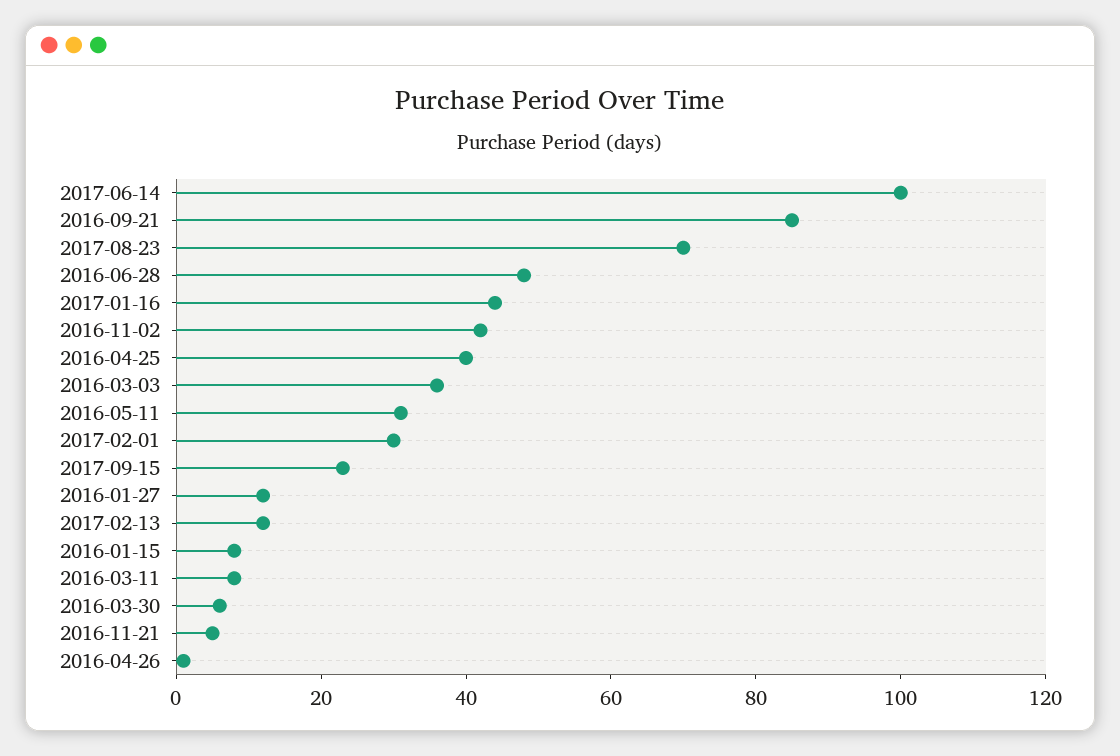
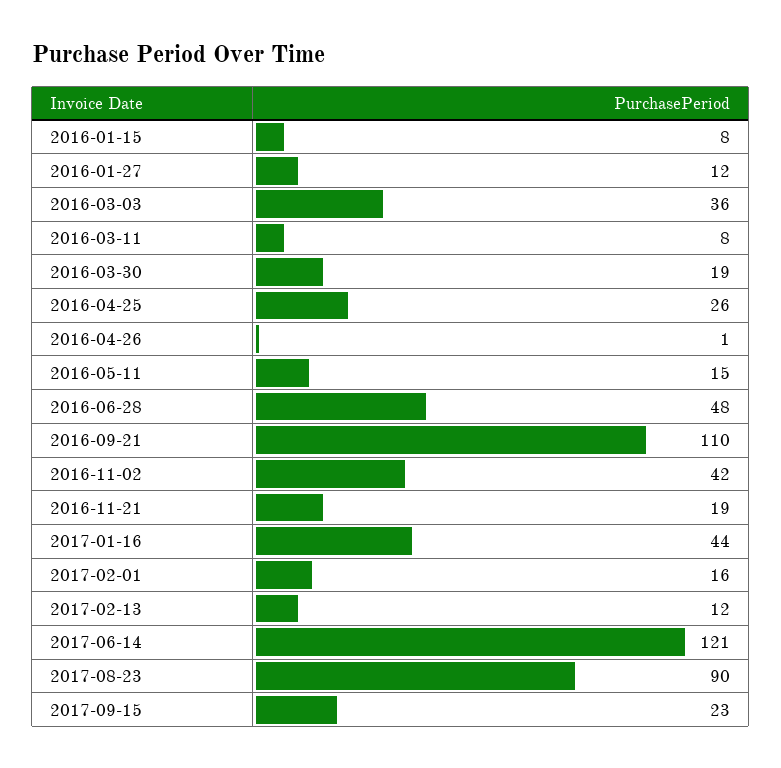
  {
-   "2017-06-14": 100,
+   "2017-06-14": 121,
-   "2016-09-21": 85,
+   "2016-09-21": 110,
-   "2017-08-23": 70,
+   "2017-08-23": 90,
    "2016-06-28": 48,
    "2017-01-16": 44,
    "2016-11-02": 42,
-   "2016-04-25": 40,
+   "2016-04-25": 26,
    "2016-03-03": 36,
-   "2016-05-11": 30,
+   "2016-05-11": 15,
-   "2017-02-01": 30,
+   "2017-02-01": 16,
    "2017-09-15": 23,
    "2016-01-27": 12,
    "2017-02-13": 12,
    "2016-01-15": 8,
    "2016-03-11": 8,
-   "2016-03-30": 5,
+   "2016-03-30": 19,
-   "2016-11-21": 5,
+   "2016-11-21": 19,
    "2016-04-26": 1
  }

